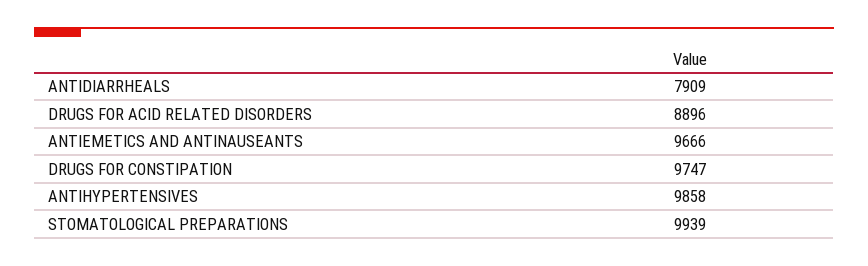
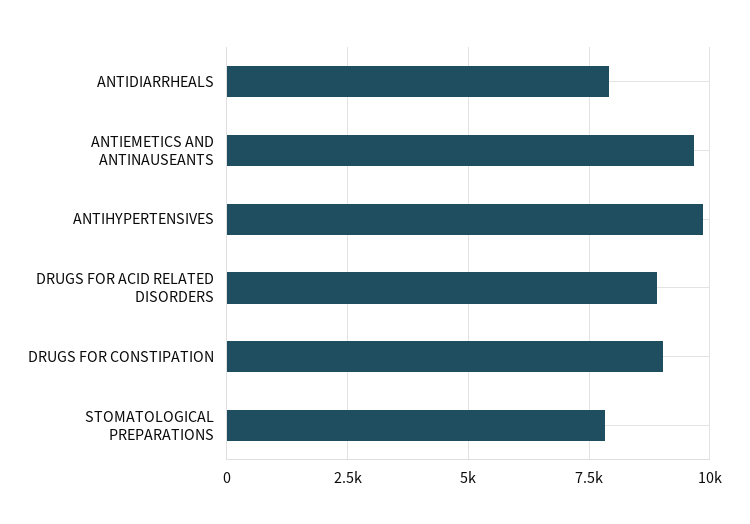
  {
    "ANTIDIARRHEALS": 7909,
    "DRUGS FOR ACID RELATED DISORDERS": 8896,
    "ANTIEMETICS AND ANTINAUSEANTS": 9666,
-   "DRUGS FOR CONSTIPATION": 9747,
+   "DRUGS FOR CONSTIPATION": 9000,
    "ANTIHYPERTENSIVES": 9858,
-   "STOMATOLOGICAL PREPARATIONS": 9939
+   "STOMATOLOGICAL PREPARATIONS": 7750
  }

